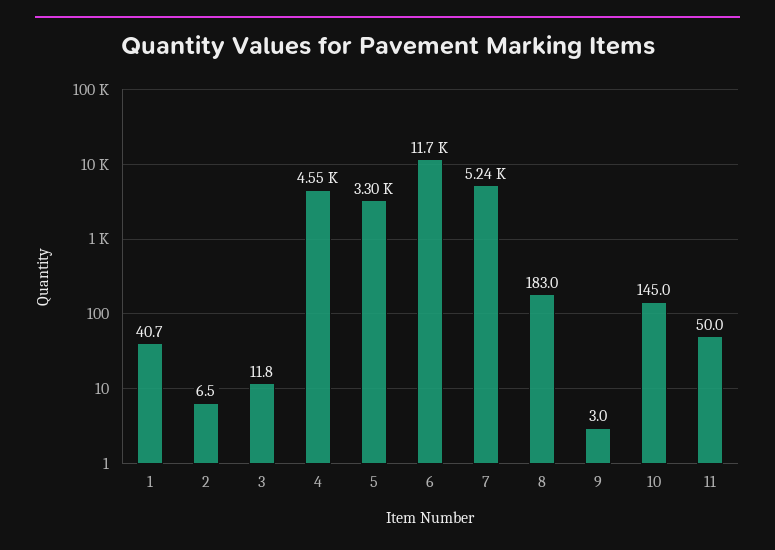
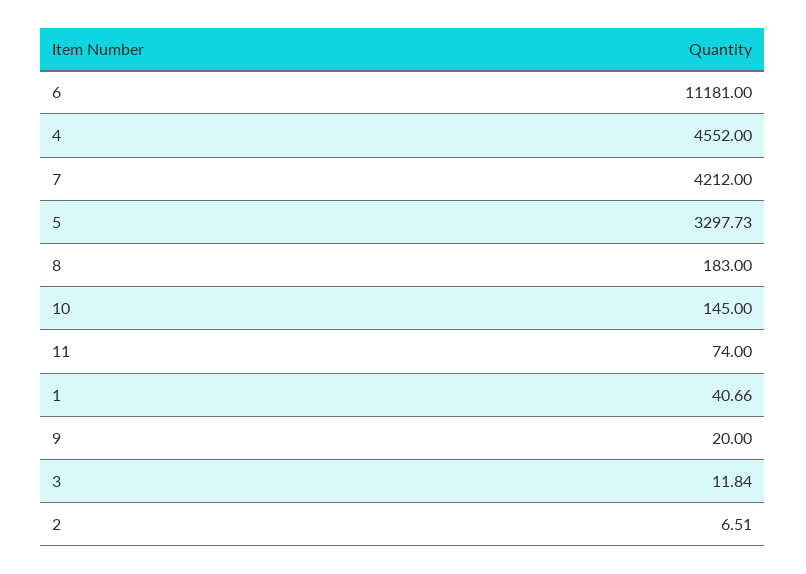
  {
    "1": 40.66,
    "2": 6.51,
    "3": 11.84,
    "4": 4552,
    "5": 3297.73,
-   "6": 11700,
+   "6": 11181,
-   "7": 5240,
+   "7": 4212,
    "8": 183,
-   "9": 3,
+   "9": 20,
    "10": 145,
-   "11": 50
+   "11": 74
  }

